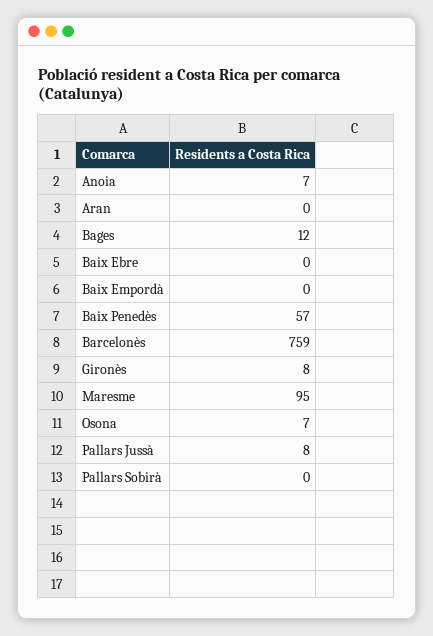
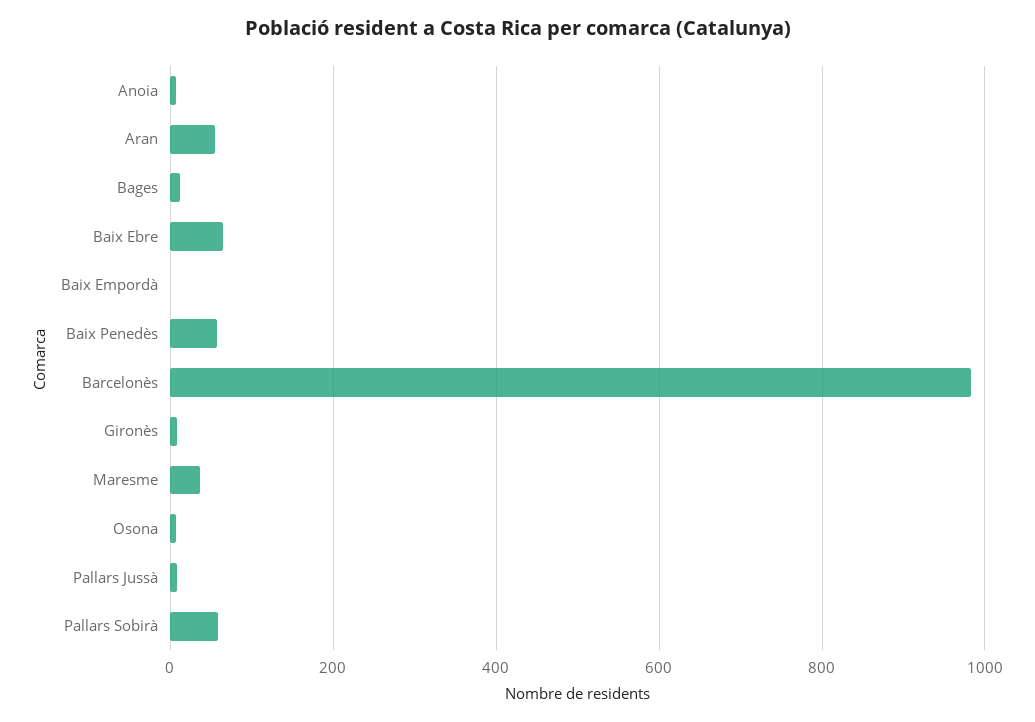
  {
    "Anoia": 7,
-   "Aran": 0,
+   "Aran": 60,
    "Bages": 12,
-   "Baix Ebre": 0,
+   "Baix Ebre": 60,
    "Baix Empordà": 0,
    "Baix Penedès": 57,
-   "Barcelonès": 759,
+   "Barcelonès": 980,
    "Gironès": 8,
-   "Maresme": 95,
+   "Maresme": 40,
    "Osona": 7,
    "Pallars Jussà": 8,
-   "Pallars Sobirà": 0
+   "Pallars Sobirà": 60
  }

